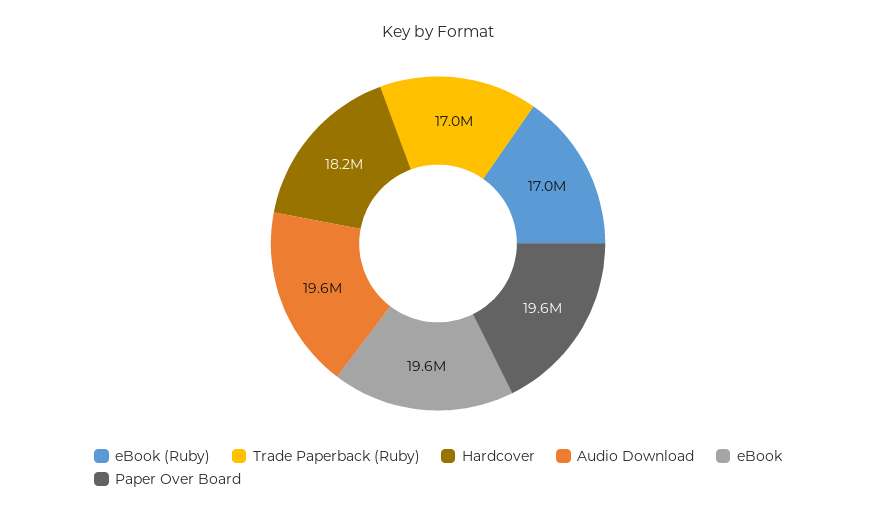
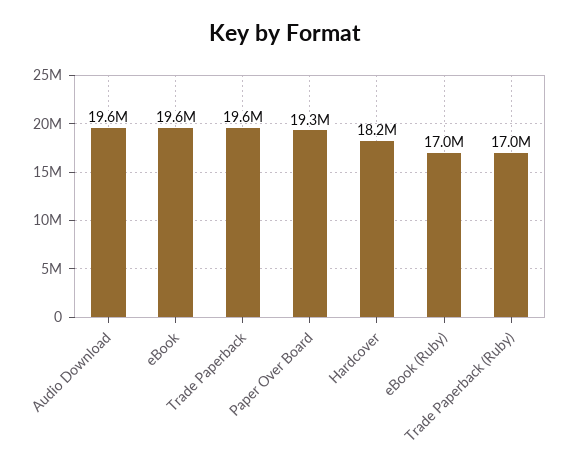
  {
    "eBook (Ruby)": 17000000,
    "Trade Paperback (Ruby)": 17000000,
    "Hardcover": 18200000,
    "Audio Download": 19600000,
    "eBook": 19600000,
-   "Paper Over Board": 19600000
+   "Paper Over Board": 19300000,
+   "Trade Paperback": 19600000
  }

